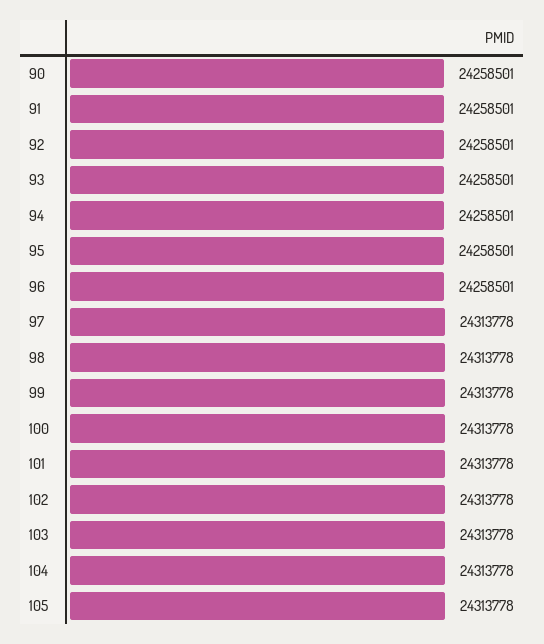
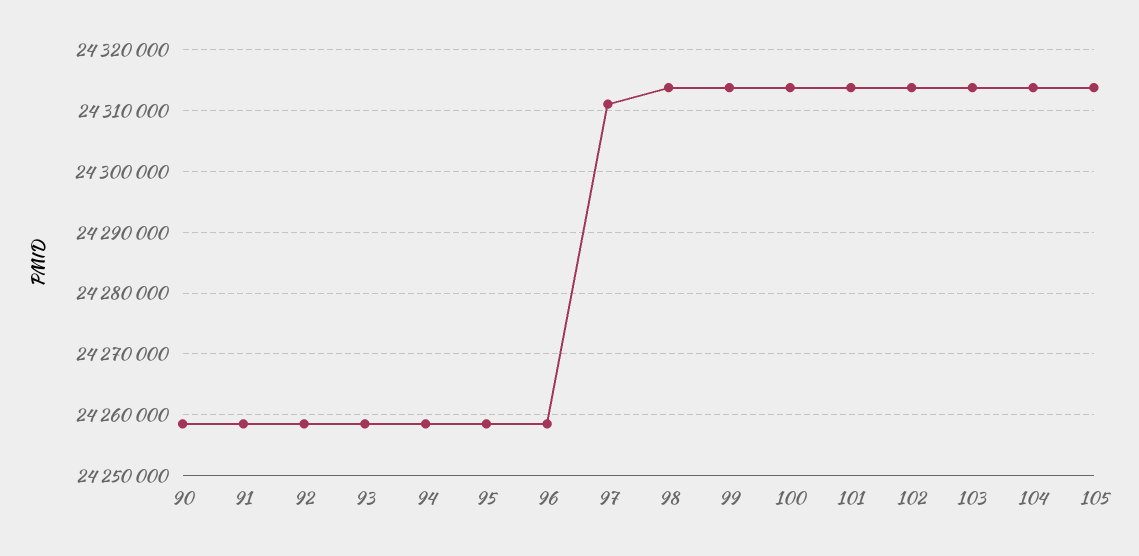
  {
    "90": 24258501,
    "91": 24258501,
    "92": 24258501,
    "93": 24258501,
    "94": 24258501,
    "95": 24258501,
    "96": 24258501,
-   "97": 24313778,
+   "97": 24311000,
    "98": 24313778,
    "99": 24313778,
    "100": 24313778,
    "101": 24313778,
    "102": 24313778,
    "103": 24313778,
    "104": 24313778,
    "105": 24313778
  }

